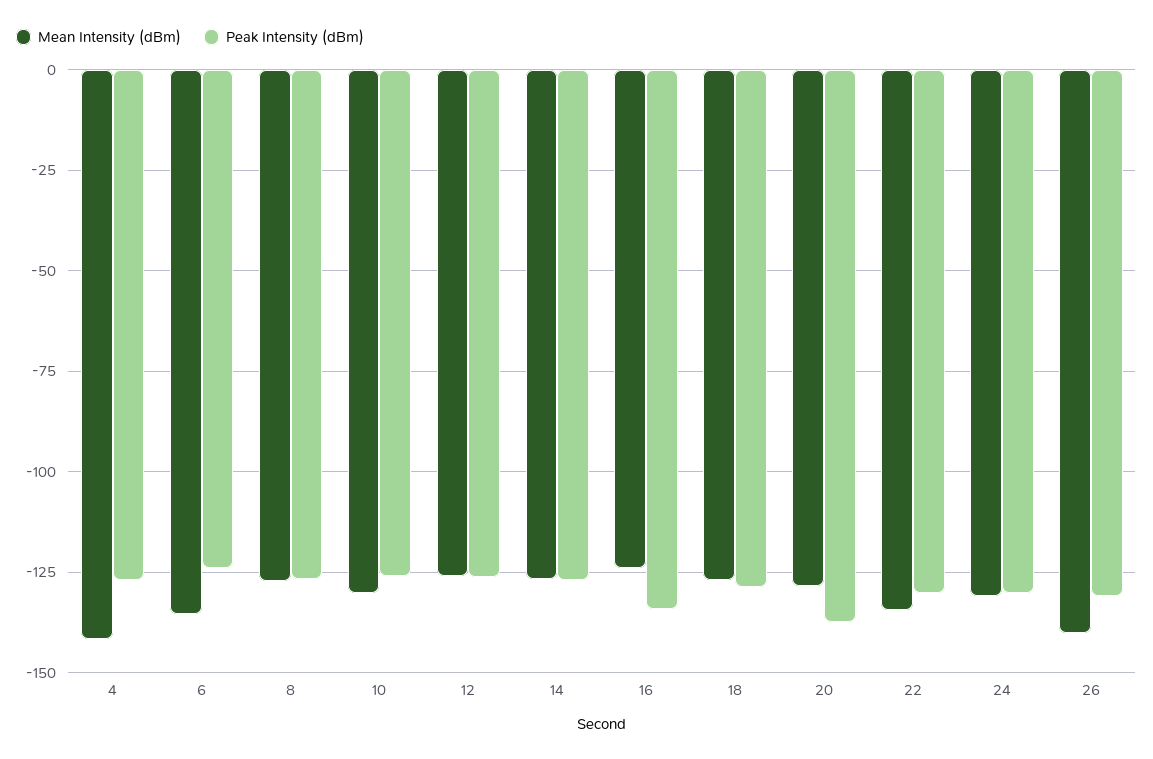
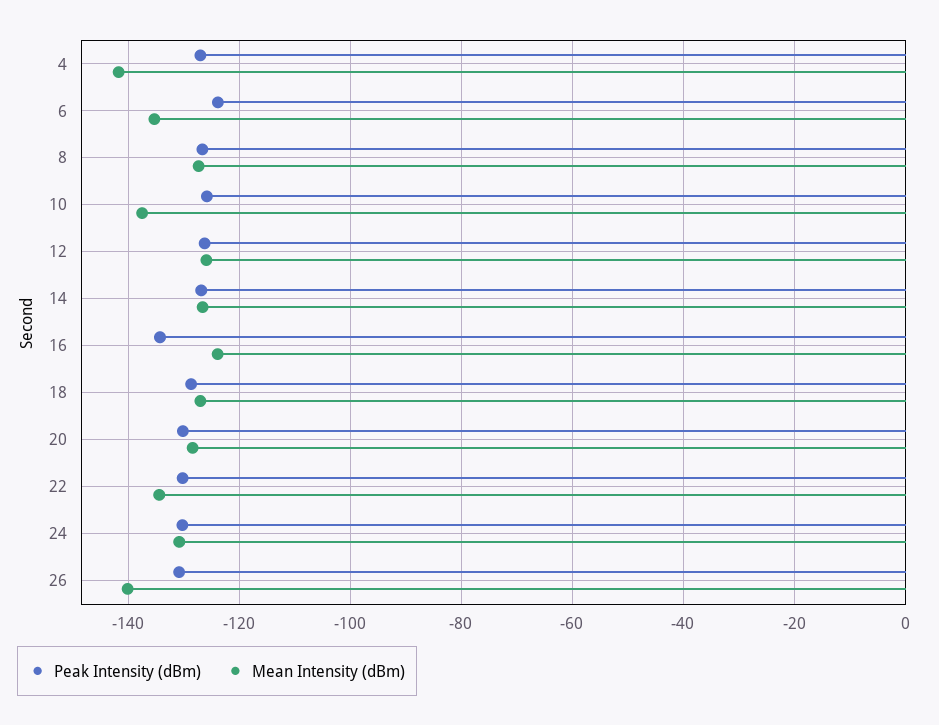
  {
    "Mean Intensity (dBm)": {
      "4": -142,
      "6": -136,
      "8": -128,
-     "10": -130,
+     "10": -138,
      "12": -126,
      "14": -126,
      "16": -124,
      "18": -128,
      "20": -128,
      "22": -134,
      "24": -130,
      "26": -140
    },
    "Peak Intensity (dBm)": {
      "4": -128,
      "6": -124,
      "8": -126,
      "10": -126,
      "12": -126,
      "14": -126,
      "16": -134,
      "18": -128,
-     "20": -137.5,
+     "20": -130,
      "22": -130,
      "24": -130,
      "26": -130
    }
  }

